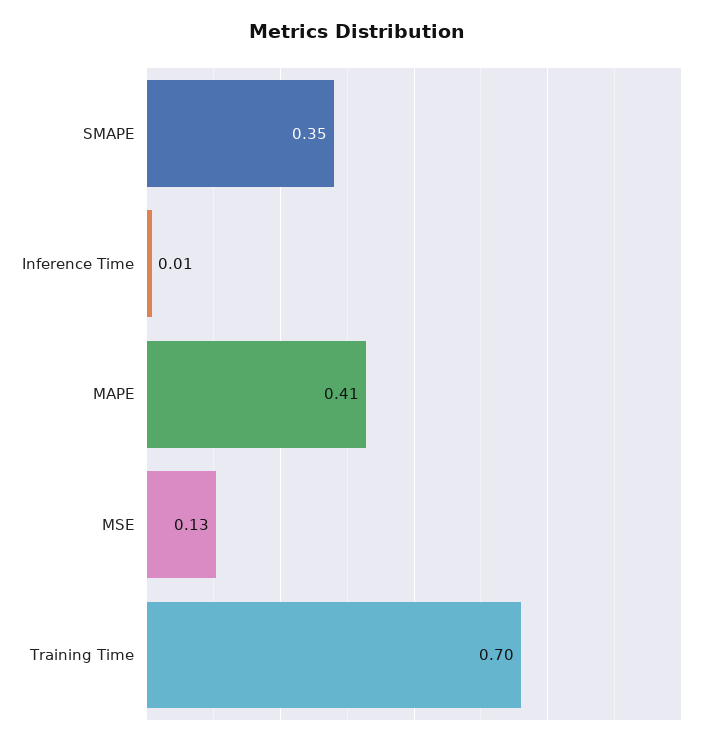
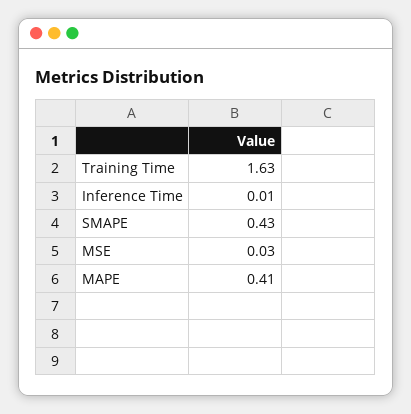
  {
-   "SMAPE": 0.35,
+   "SMAPE": 0.43,
    "Inference Time": 0.01,
    "MAPE": 0.41,
-   "MSE": 0.13,
+   "MSE": 0.03,
-   "Training Time": 0.7
+   "Training Time": 1.63
  }

